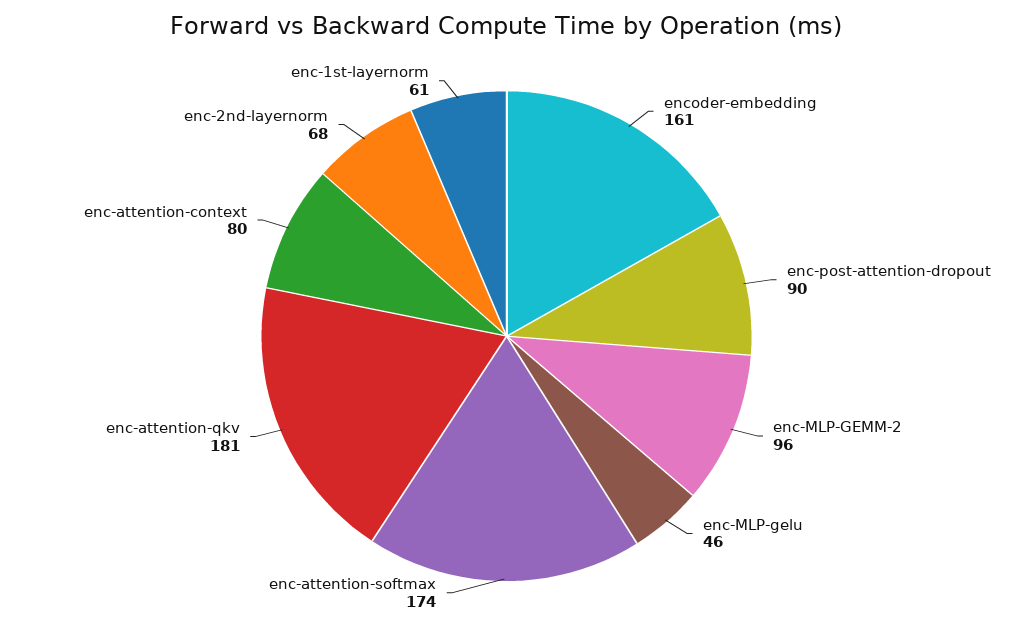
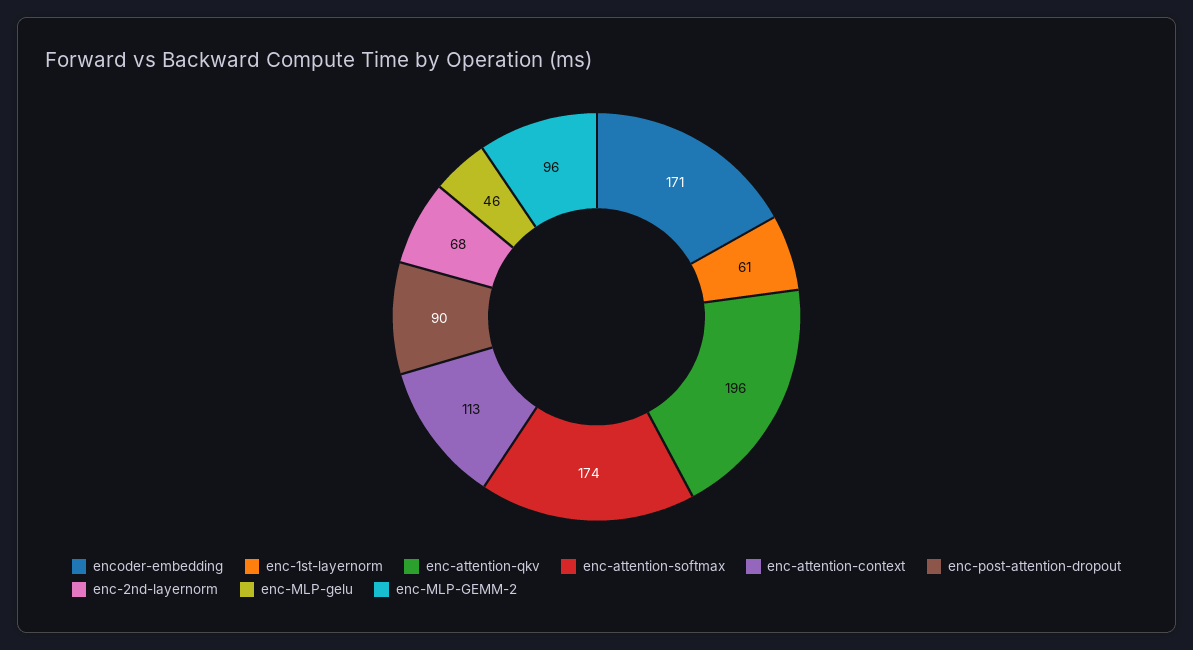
  {
-   "encoder-embedding": 161,
+   "encoder-embedding": 171,
    "enc-post-attention-dropout": 90,
    "enc-MLP-GEMM-2": 96,
    "enc-MLP-gelu": 46,
    "enc-attention-softmax": 174,
-   "enc-attention-qkv": 181,
+   "enc-attention-qkv": 196,
-   "enc-attention-context": 80,
+   "enc-attention-context": 113,
    "enc-2nd-layernorm": 68,
    "enc-1st-layernorm": 61
  }

